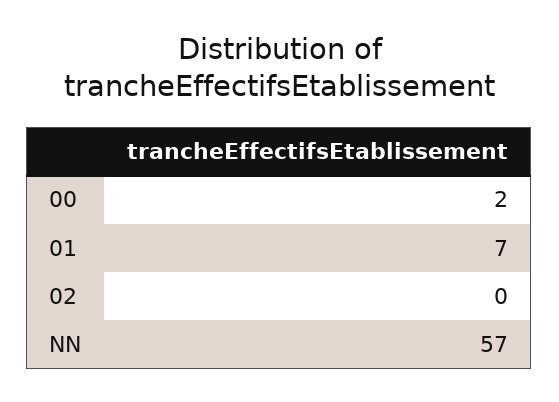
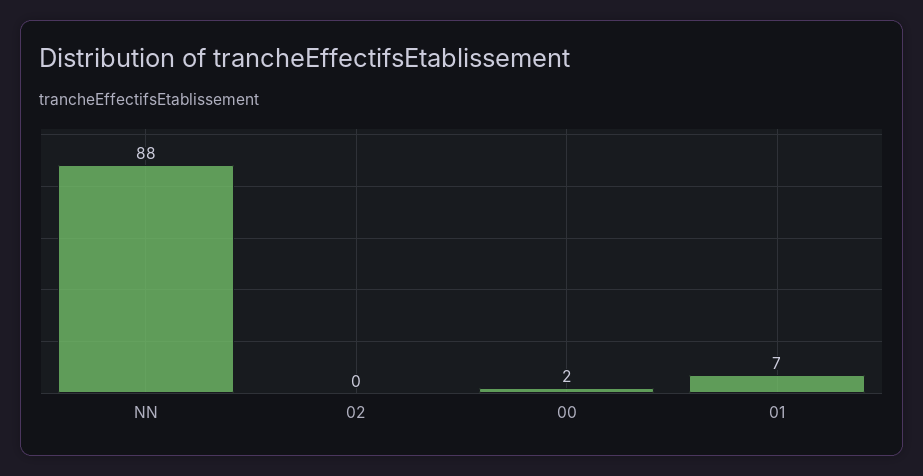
  {
    "00": 2,
    "01": 7,
    "02": 0,
-   "NN": 57
+   "NN": 88
  }

